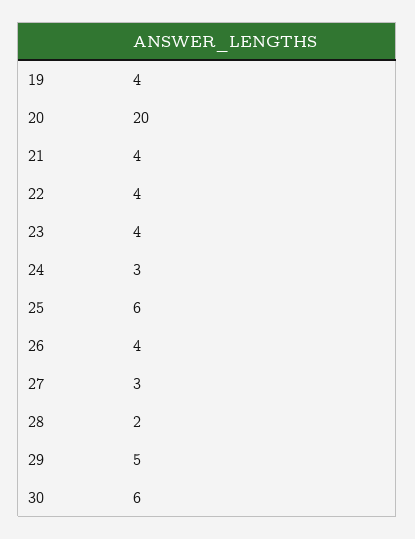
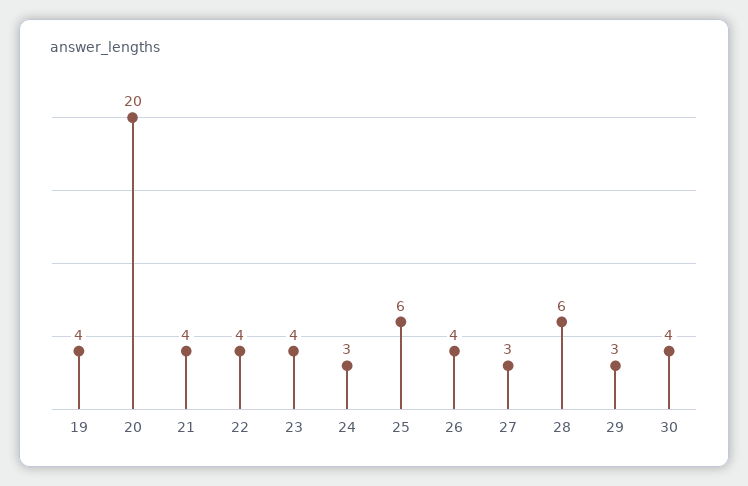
  {
    "19": 4,
    "20": 20,
    "21": 4,
    "22": 4,
    "23": 4,
    "24": 3,
    "25": 6,
    "26": 4,
    "27": 3,
-   "28": 2,
+   "28": 6,
-   "29": 5,
+   "29": 3,
-   "30": 6
+   "30": 4
  }

